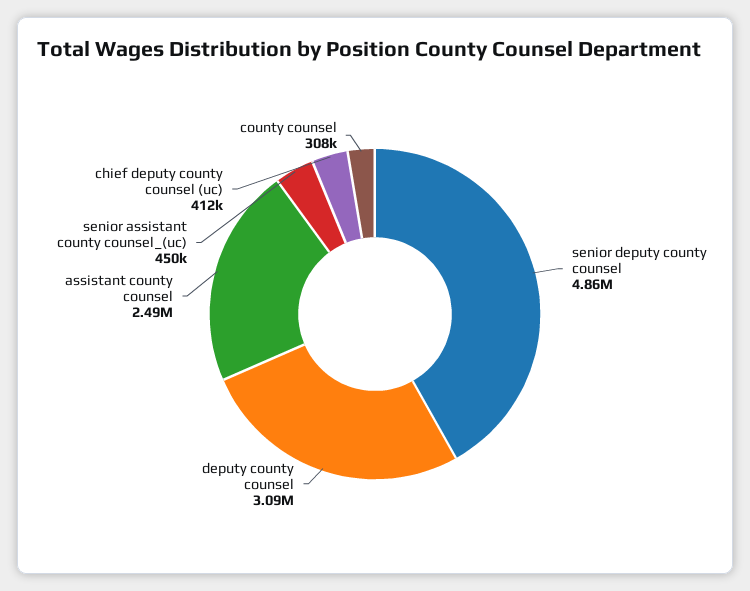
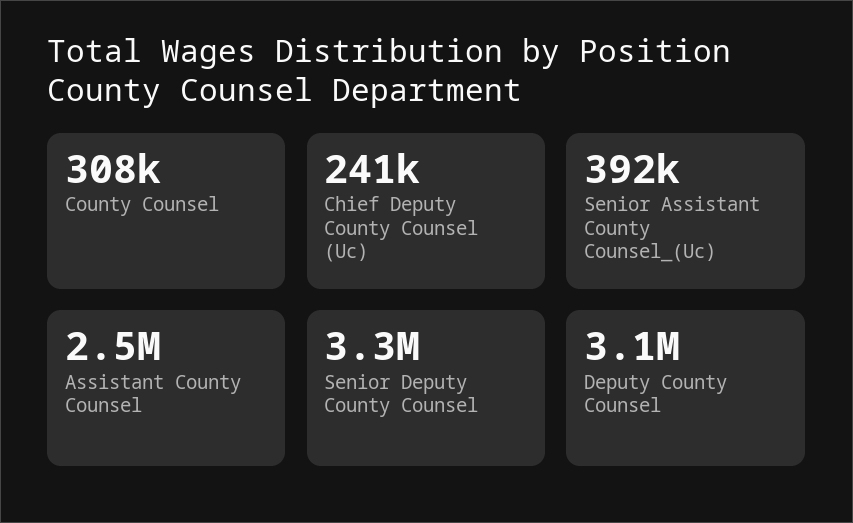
  {
-   "senior deputy county counsel": 4860000,
+   "senior deputy county counsel": 3300000,
    "deputy county counsel": 3090000,
    "assistant county counsel": 2490000,
-   "senior assistant county counsel_(uc)": 450000,
+   "senior assistant county counsel_(uc)": 392000,
-   "chief deputy county counsel (uc)": 412000,
+   "chief deputy county counsel (uc)": 241000,
    "county counsel": 308000
  }

